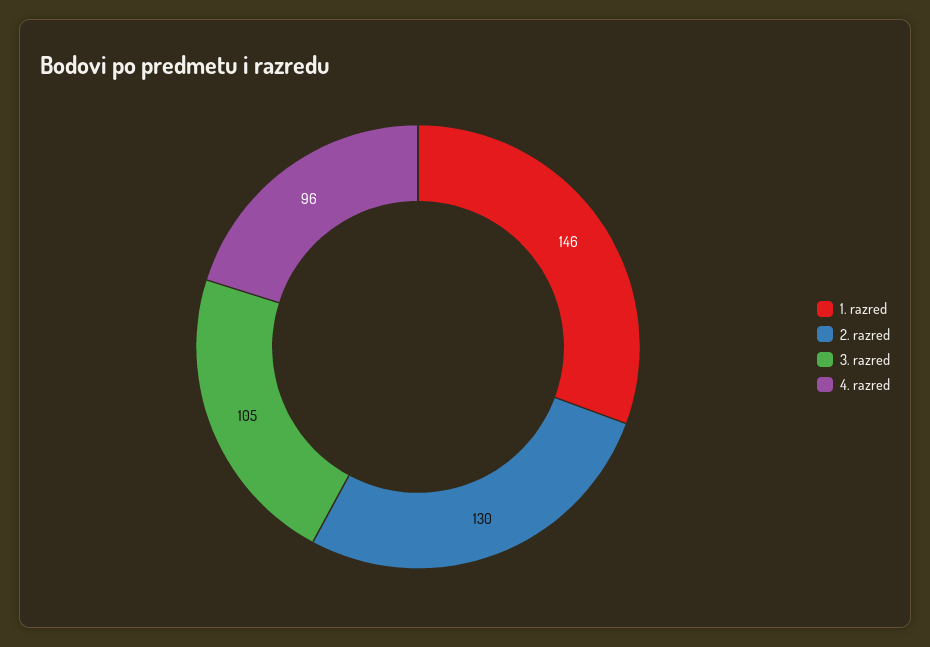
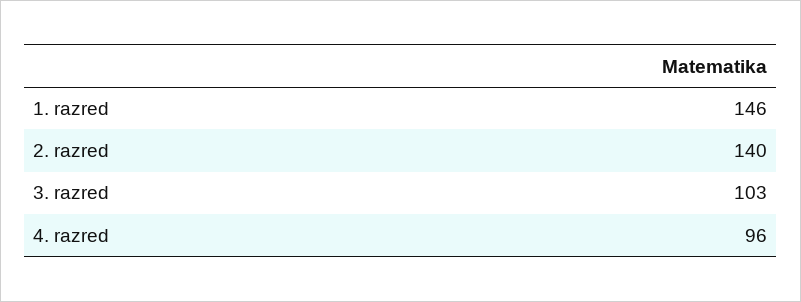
  {
    "1. razred": 146,
-   "2. razred": 130,
+   "2. razred": 140,
-   "3. razred": 105,
+   "3. razred": 103,
    "4. razred": 96
  }

